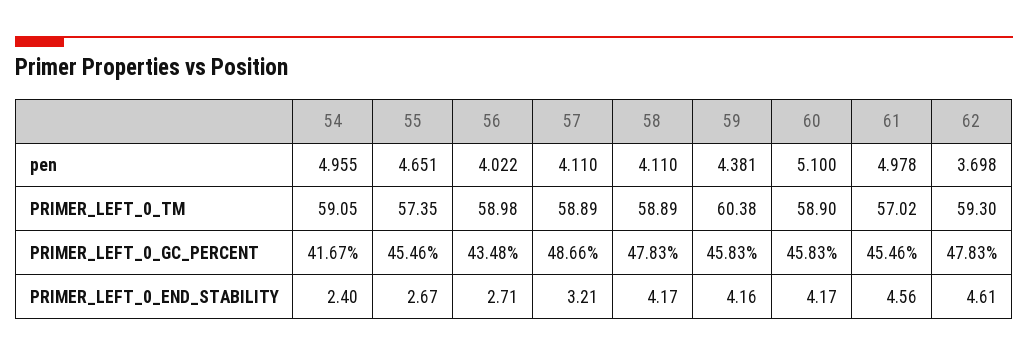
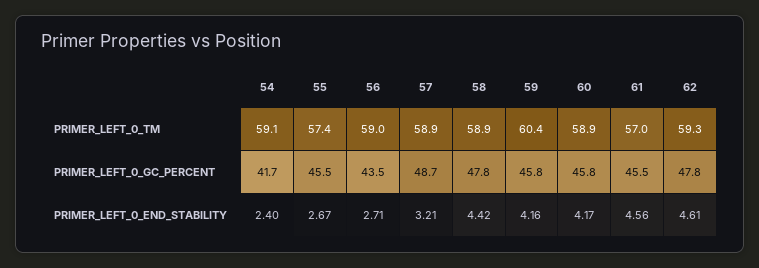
  {
    "54": {
-     "pen": 4.955,
      "PRIMER_LEFT_0_TM": 59.05,
      "PRIMER_LEFT_0_GC_PERCENT": 41.67,
      "PRIMER_LEFT_0_END_STABILITY": 2.4
    },
    "55": {
-     "pen": 4.651,
      "PRIMER_LEFT_0_TM": 57.35,
      "PRIMER_LEFT_0_GC_PERCENT": 45.46,
      "PRIMER_LEFT_0_END_STABILITY": 2.67
    },
    "56": {
-     "pen": 4.022,
      "PRIMER_LEFT_0_TM": 58.98,
      "PRIMER_LEFT_0_GC_PERCENT": 43.48,
      "PRIMER_LEFT_0_END_STABILITY": 2.71
    },
    "57": {
-     "pen": 4.11,
      "PRIMER_LEFT_0_TM": 58.89,
      "PRIMER_LEFT_0_GC_PERCENT": 48.66,
      "PRIMER_LEFT_0_END_STABILITY": 3.21
    },
    "58": {
-     "pen": 4.11,
      "PRIMER_LEFT_0_TM": 58.89,
      "PRIMER_LEFT_0_GC_PERCENT": 47.83,
-     "PRIMER_LEFT_0_END_STABILITY": 4.17
+     "PRIMER_LEFT_0_END_STABILITY": 4.42
    },
    "59": {
-     "pen": 4.381,
      "PRIMER_LEFT_0_TM": 60.38,
      "PRIMER_LEFT_0_GC_PERCENT": 45.83,
      "PRIMER_LEFT_0_END_STABILITY": 4.16
    },
    "60": {
-     "pen": 5.1,
      "PRIMER_LEFT_0_TM": 58.9,
      "PRIMER_LEFT_0_GC_PERCENT": 45.83,
      "PRIMER_LEFT_0_END_STABILITY": 4.17
    },
    "61": {
-     "pen": 4.978,
      "PRIMER_LEFT_0_TM": 57.02,
      "PRIMER_LEFT_0_GC_PERCENT": 45.46,
      "PRIMER_LEFT_0_END_STABILITY": 4.56
    },
    "62": {
-     "pen": 3.698,
      "PRIMER_LEFT_0_TM": 59.3,
      "PRIMER_LEFT_0_GC_PERCENT": 47.83,
      "PRIMER_LEFT_0_END_STABILITY": 4.61
    }
  }

